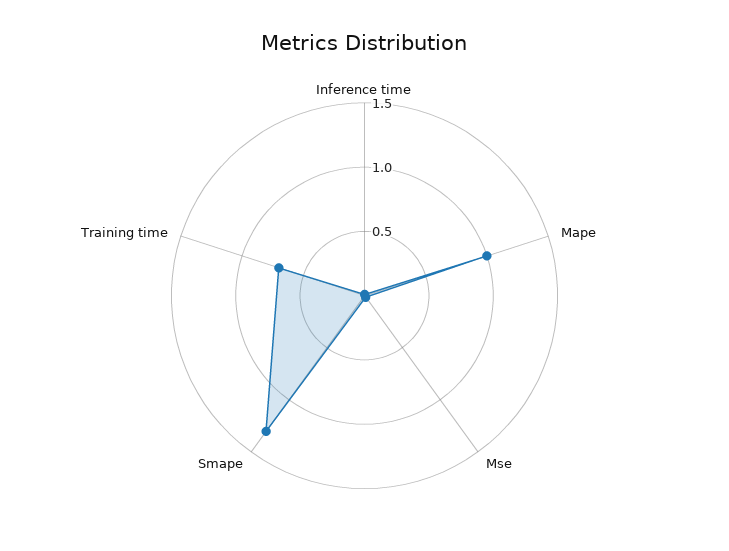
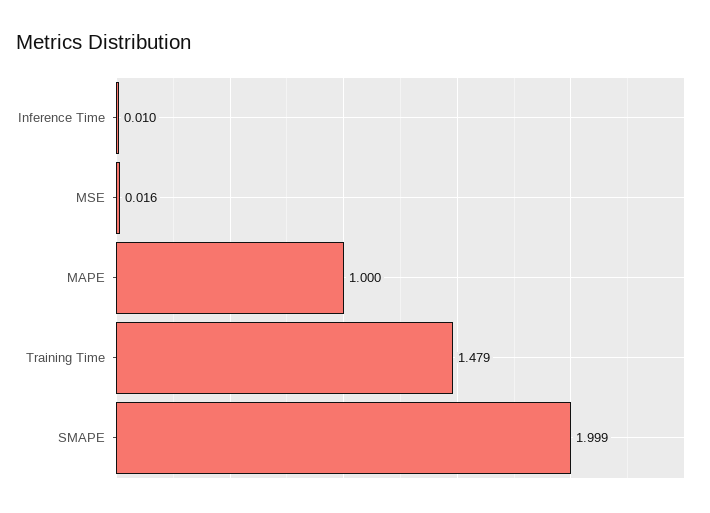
  {
    "Inference time": 0.01,
    "Mape": 1,
    "Mse": 0.016,
-   "Smape": 1.3,
+   "Smape": 1.999,
-   "Training time": 0.7
+   "Training time": 1.479
  }

